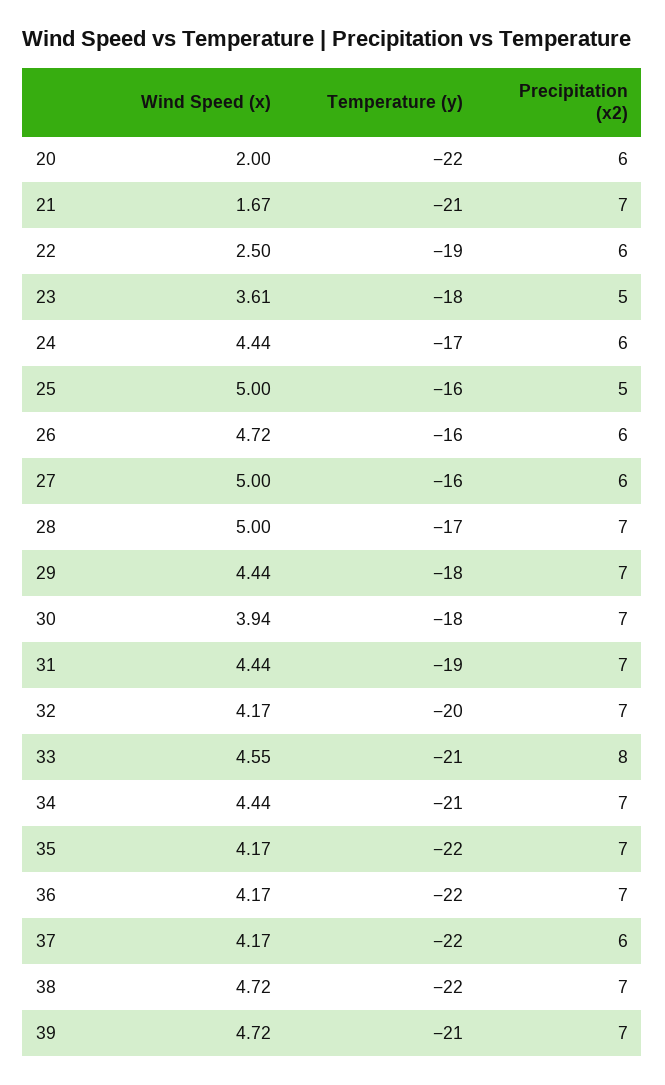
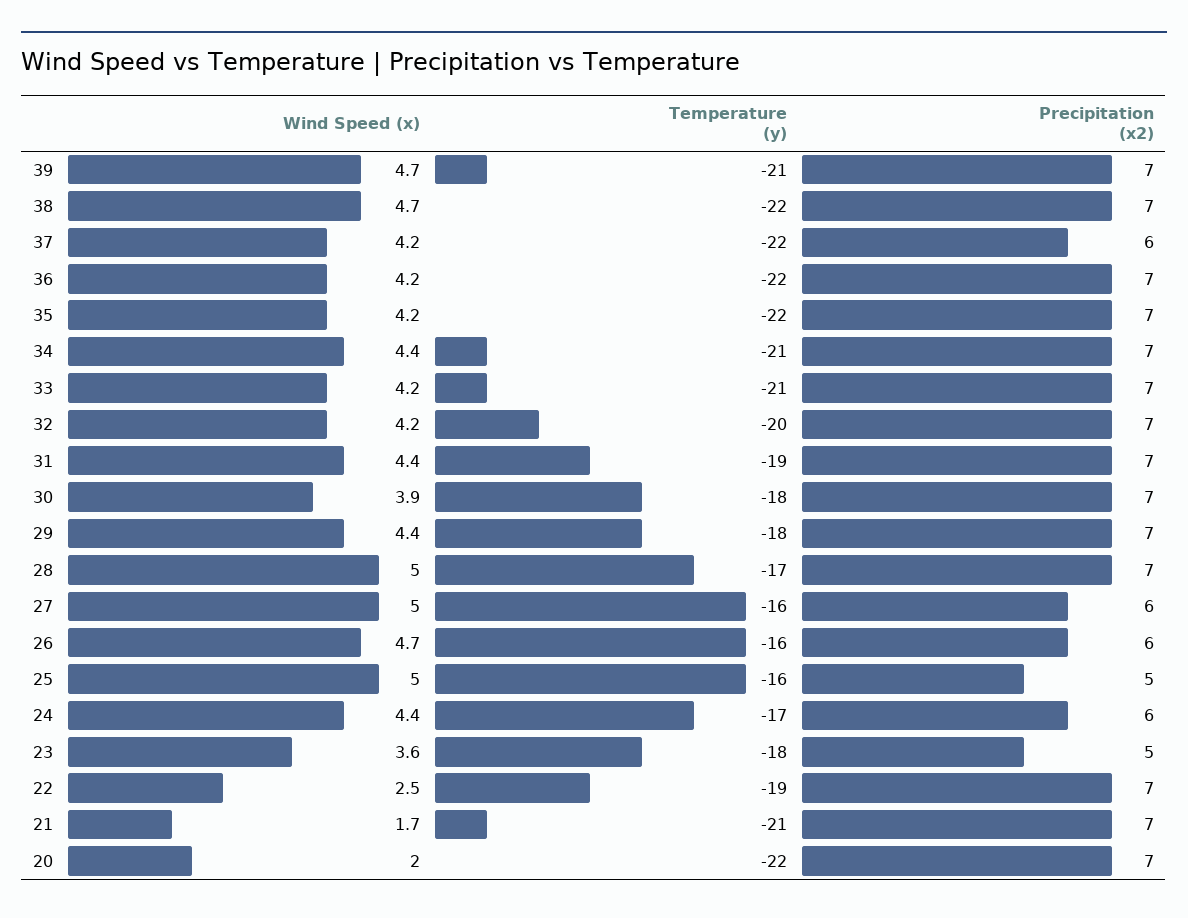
  {
    "Wind Speed (x)": {
      "20": 2,
      "21": 1.67,
      "22": 2.5,
      "23": 3.61,
      "24": 4.44,
      "25": 5,
      "26": 4.72,
      "27": 5,
      "28": 5,
      "29": 4.44,
      "30": 3.94,
      "31": 4.44,
      "32": 4.17,
-     "33": 4.55,
+     "33": 4.2,
      "34": 4.44,
      "35": 4.17,
      "36": 4.17,
      "37": 4.17,
      "38": 4.72,
      "39": 4.72
    },
    "Temperature (y)": {
      "20": -22,
      "21": -21,
      "22": -19,
      "23": -18,
      "24": -17,
      "25": -16,
      "26": -16,
      "27": -16,
      "28": -17,
      "29": -18,
      "30": -18,
      "31": -19,
      "32": -20,
      "33": -21,
      "34": -21,
      "35": -22,
      "36": -22,
      "37": -22,
      "38": -22,
      "39": -21
    },
    "Precipitation (x2)": {
-     "20": 6,
+     "20": 7,
      "21": 7,
-     "22": 6,
+     "22": 7,
      "23": 5,
      "24": 6,
      "25": 5,
      "26": 6,
      "27": 6,
      "28": 7,
      "29": 7,
      "30": 7,
      "31": 7,
      "32": 7,
-     "33": 8,
+     "33": 7,
      "34": 7,
      "35": 7,
      "36": 7,
      "37": 6,
      "38": 7,
      "39": 7
    }
  }

